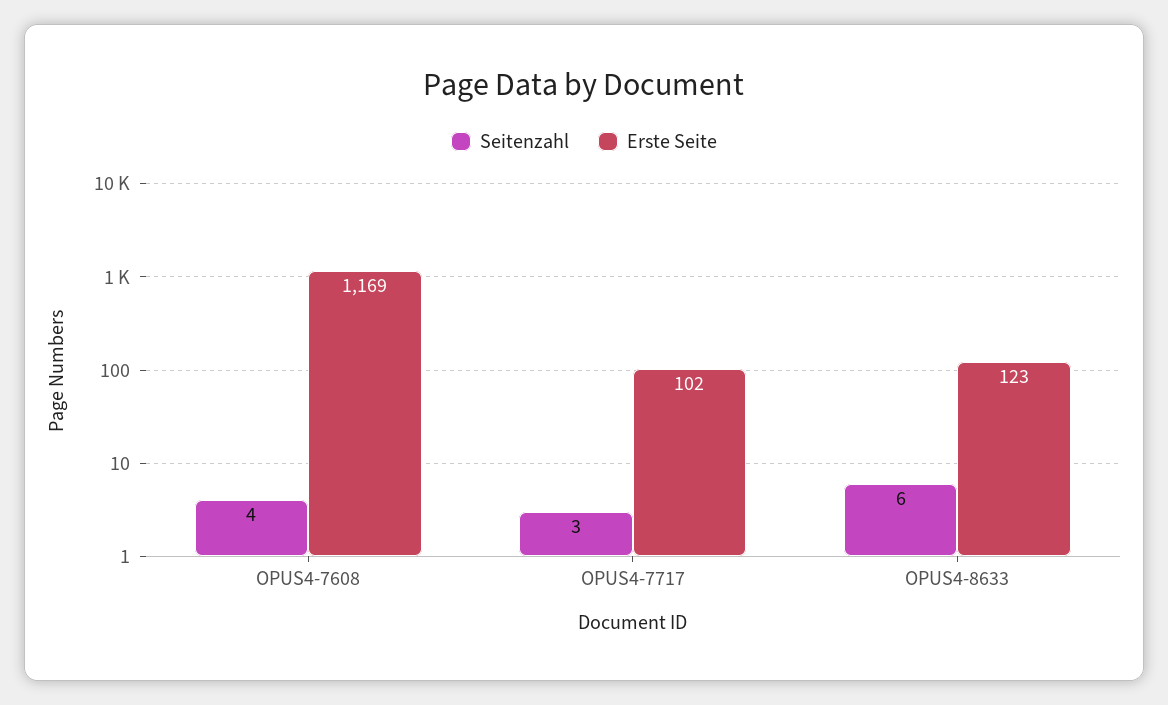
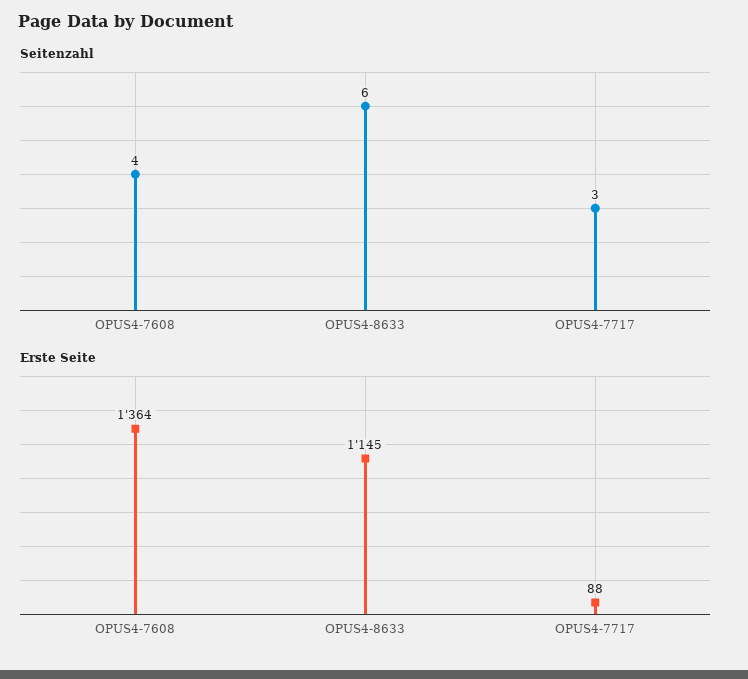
  {
    "Seitenzahl": {
      "OPUS4-7608": 4,
      "OPUS4-7717": 3,
      "OPUS4-8633": 6
    },
    "Erste Seite": {
-     "OPUS4-7608": 1169,
+     "OPUS4-7608": 1364,
-     "OPUS4-7717": 102,
+     "OPUS4-7717": 88,
-     "OPUS4-8633": 123
+     "OPUS4-8633": 1145
    }
  }

